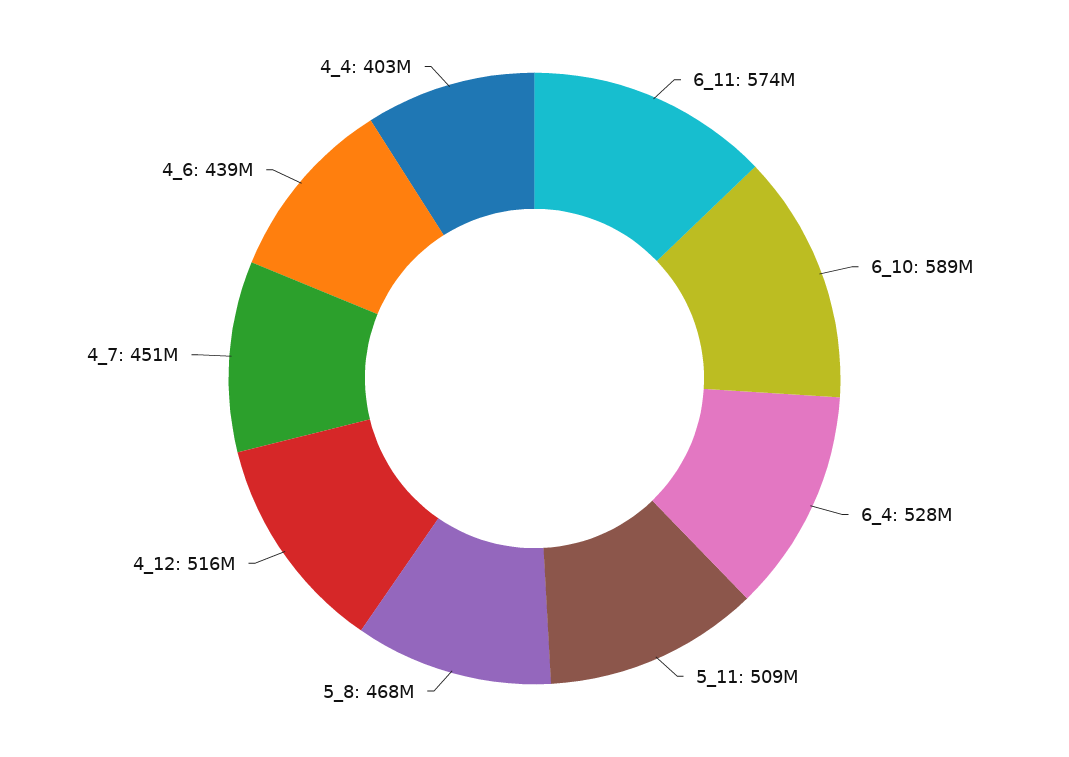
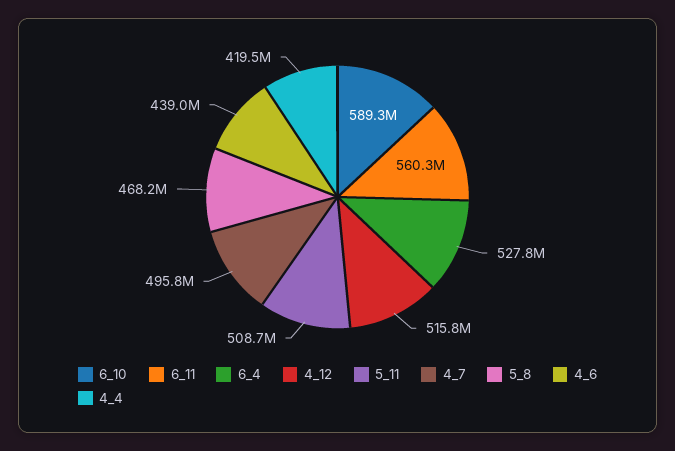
  {
-   "6_11": 574000000,
+   "6_11": 560300000,
    "6_10": 589300000,
    "6_4": 527800000,
    "5_11": 508700000,
    "5_8": 468200000,
    "4_12": 515800000,
-   "4_7": 451000000,
+   "4_7": 495800000,
    "4_6": 439000000,
-   "4_4": 403000000
+   "4_4": 419500000
  }

